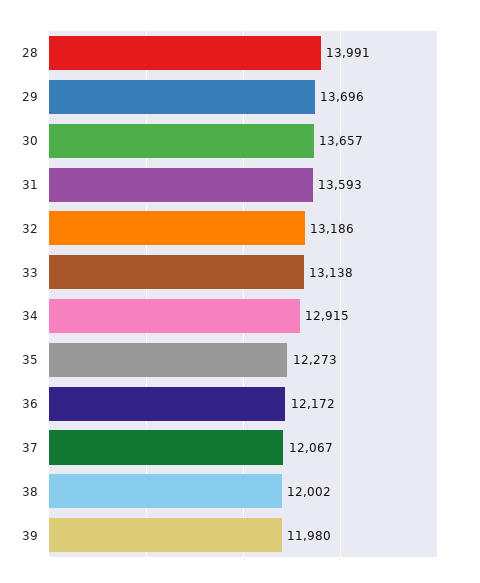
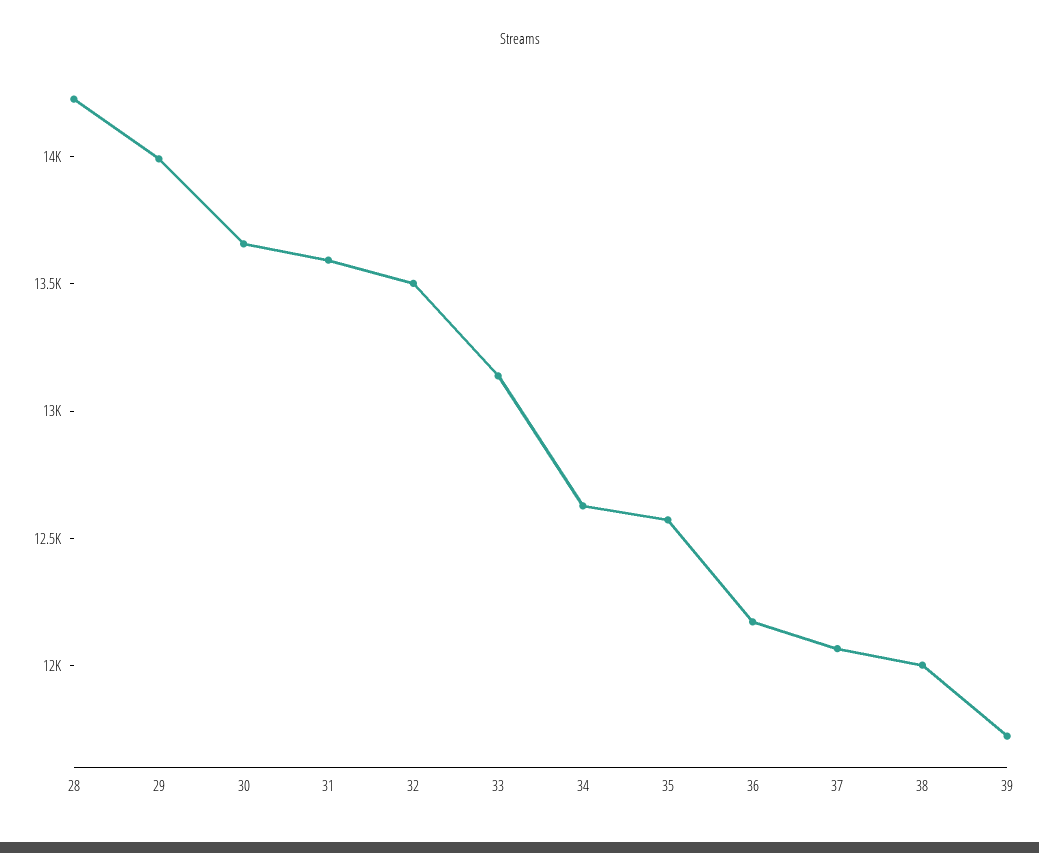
  {
-   "28": 13991,
+   "28": 14200,
-   "29": 13696,
+   "29": 14000,
    "30": 13657,
    "31": 13593,
-   "32": 13186,
+   "32": 13500,
    "33": 13138,
-   "34": 12915,
+   "34": 12600,
-   "35": 12273,
+   "35": 12600,
    "36": 12172,
    "37": 12067,
    "38": 12002,
-   "39": 11980
+   "39": 11700
  }

